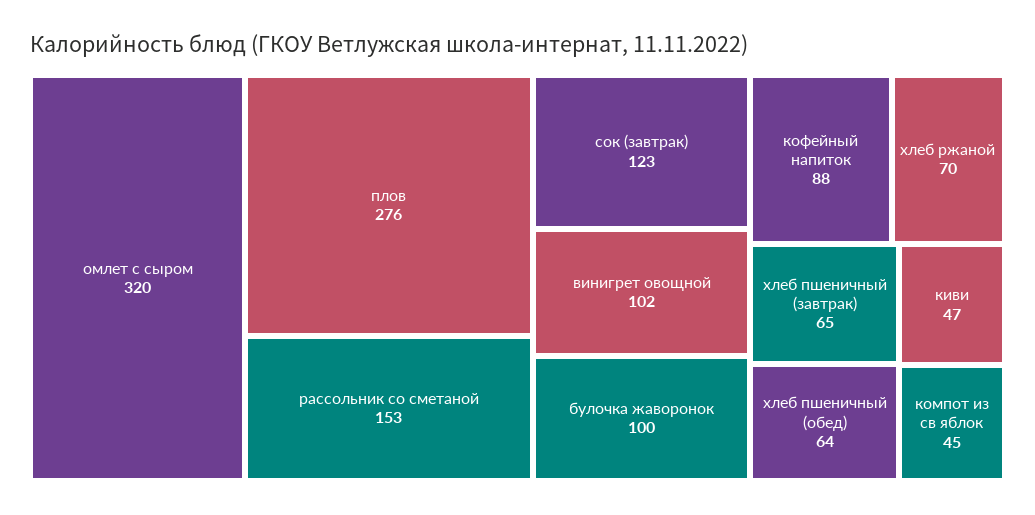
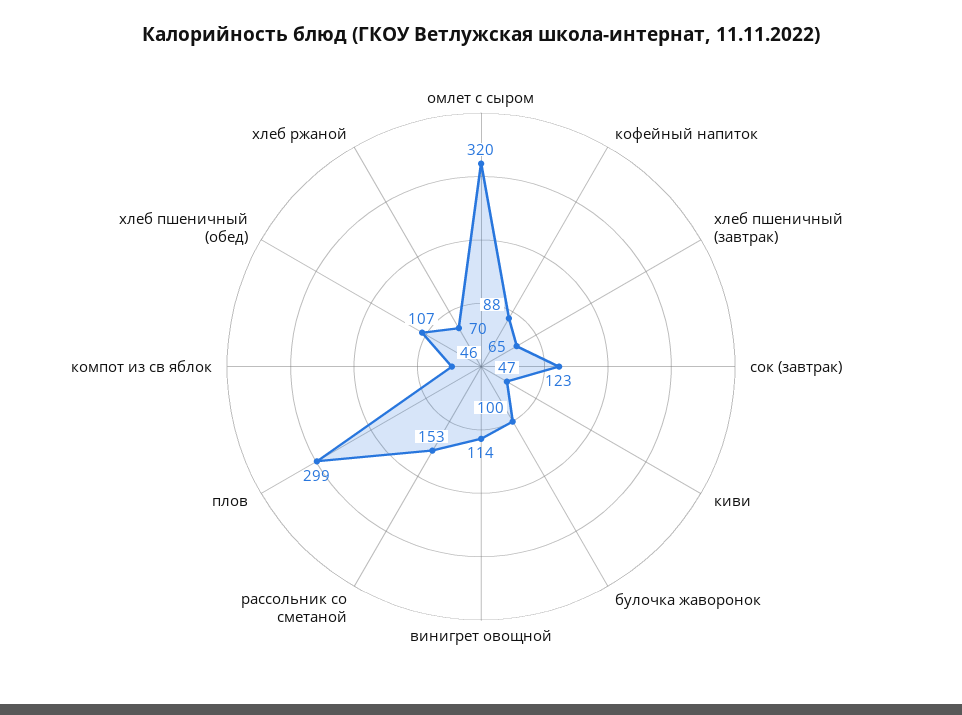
  {
    "омлет с сыром": 320,
-   "плов": 276,
+   "плов": 299,
    "рассольник со сметаной": 153,
    "сок (завтрак)": 123,
-   "винигрет овощной": 102,
+   "винигрет овощной": 114,
    "булочка жаворонок": 100,
    "кофейный напиток": 88,
    "хлеб ржаной": 70,
    "хлеб пшеничный (завтрак)": 65,
-   "хлеб пшеничный (обед)": 64,
+   "хлеб пшеничный (обед)": 107,
    "киви": 47,
-   "компот из св яблок": 45
+   "компот из св яблок": 46
  }

